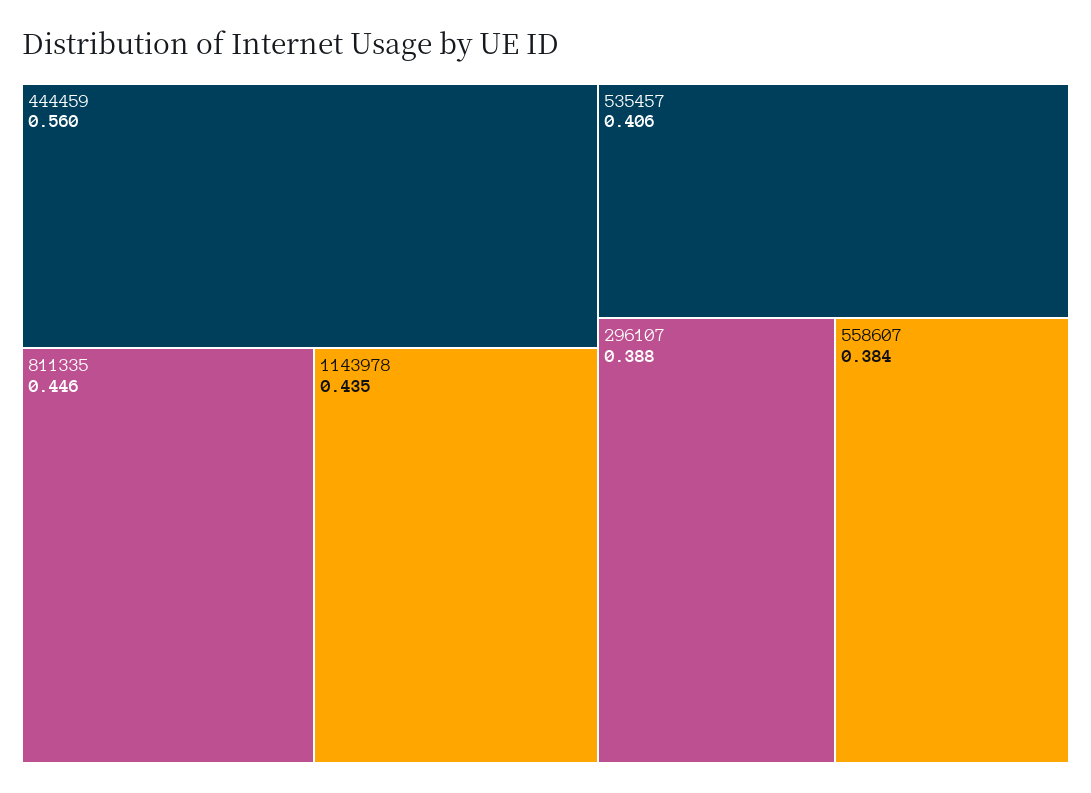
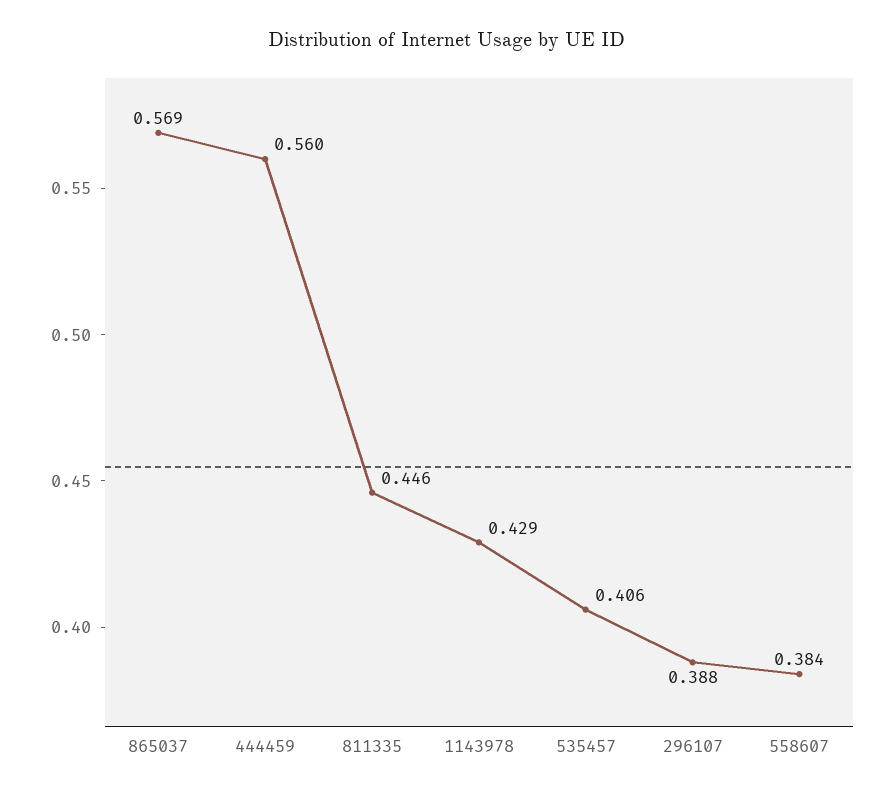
  {
    "444459": 0.56,
    "811335": 0.446,
-   "1143978": 0.435,
+   "1143978": 0.429,
    "535457": 0.406,
    "296107": 0.388,
-   "558607": 0.384
+   "558607": 0.384,
+   "865037": 0.569
  }

